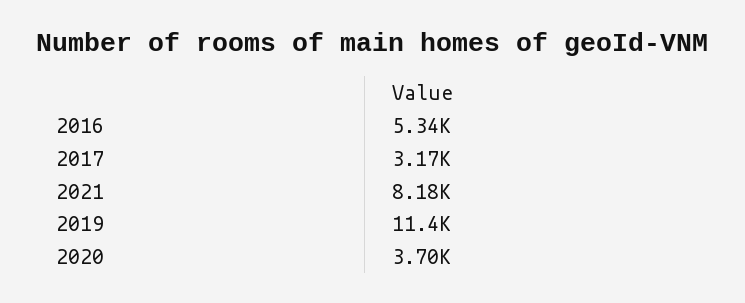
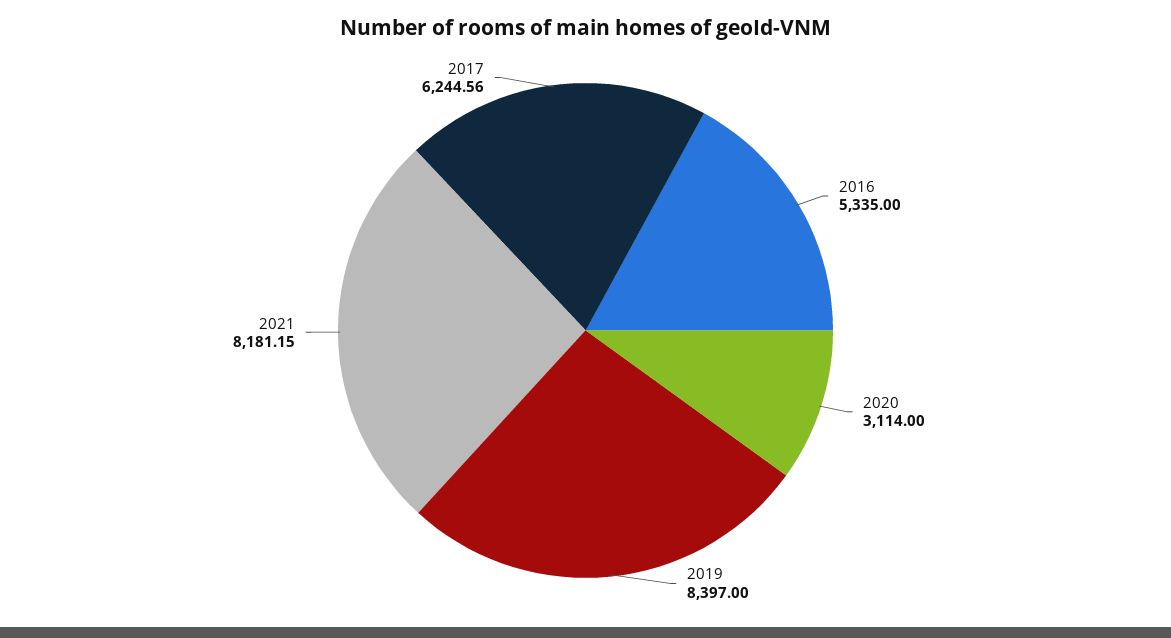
  {
    "2016": 5335,
-   "2017": 3170,
+   "2017": 6244.56,
    "2021": 8181.15,
-   "2019": 11400,
+   "2019": 8397,
-   "2020": 3700
+   "2020": 3114
  }

